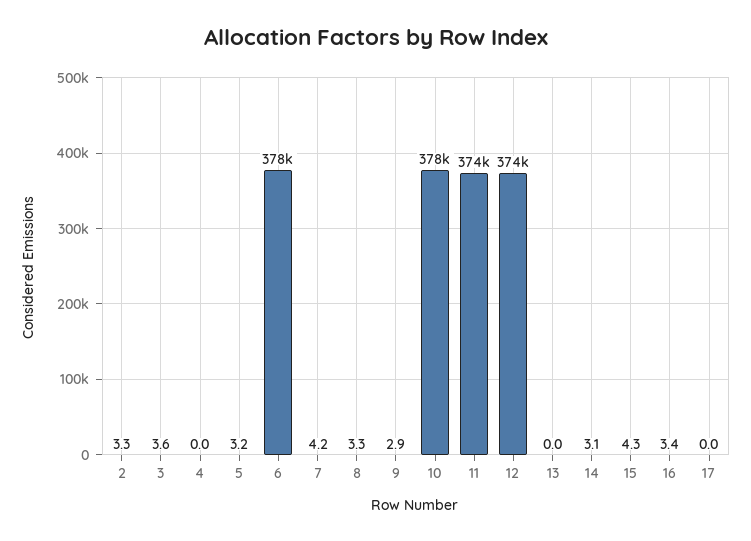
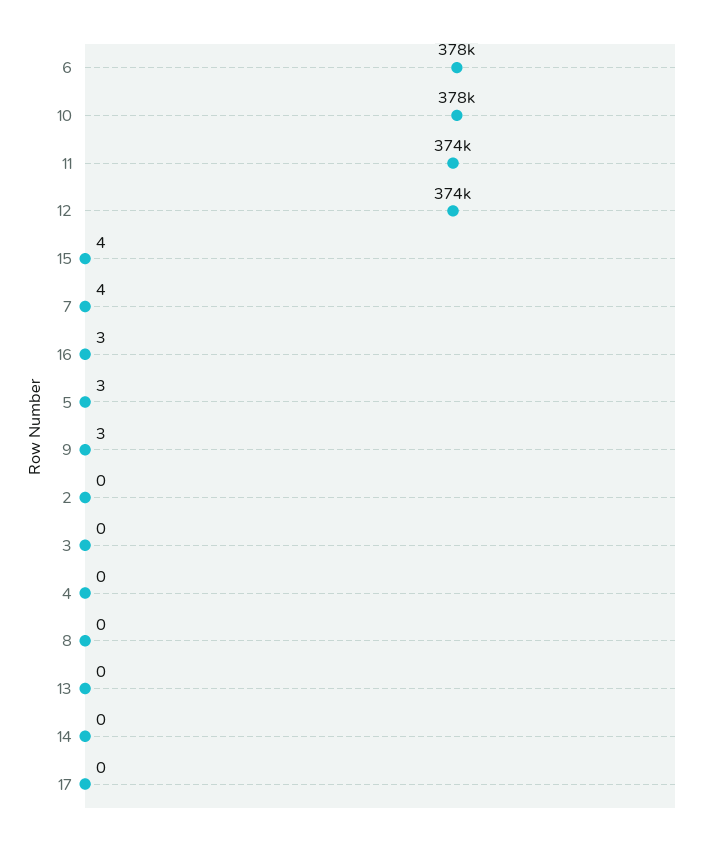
  {
-   "2": 3.3,
+   "2": 0,
-   "3": 3.6,
+   "3": 0,
    "4": 0,
    "5": 3.2,
    "6": 378000,
    "7": 4.2,
-   "8": 3.3,
+   "8": 0,
    "9": 2.9,
    "10": 378000,
    "11": 374000,
    "12": 374000,
    "13": 0,
-   "14": 3.1,
+   "14": 0,
    "15": 4.3,
    "16": 3.4,
    "17": 0
  }

